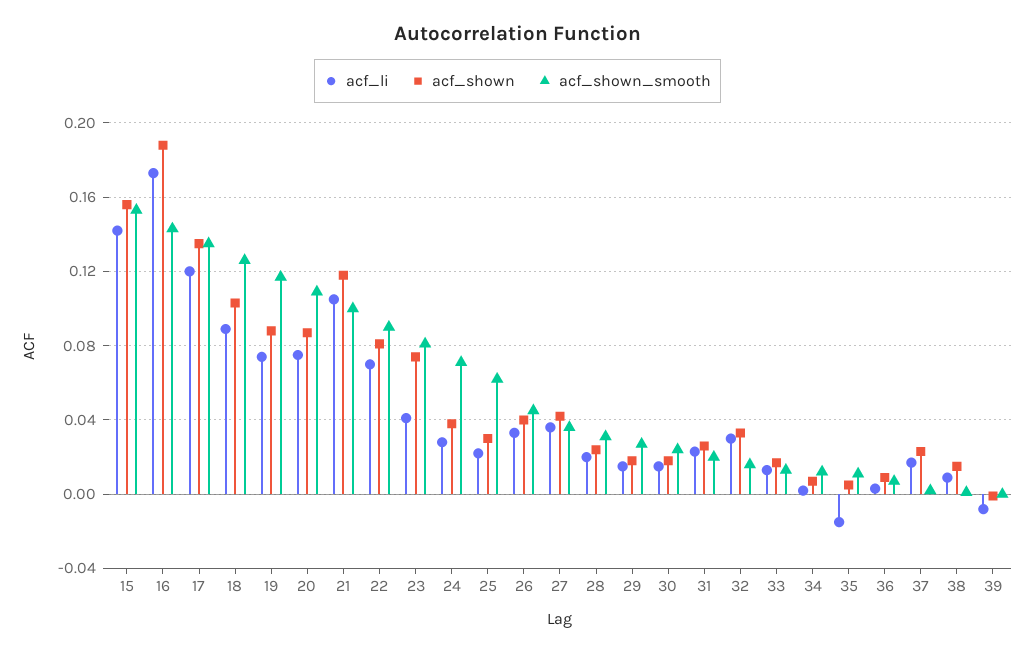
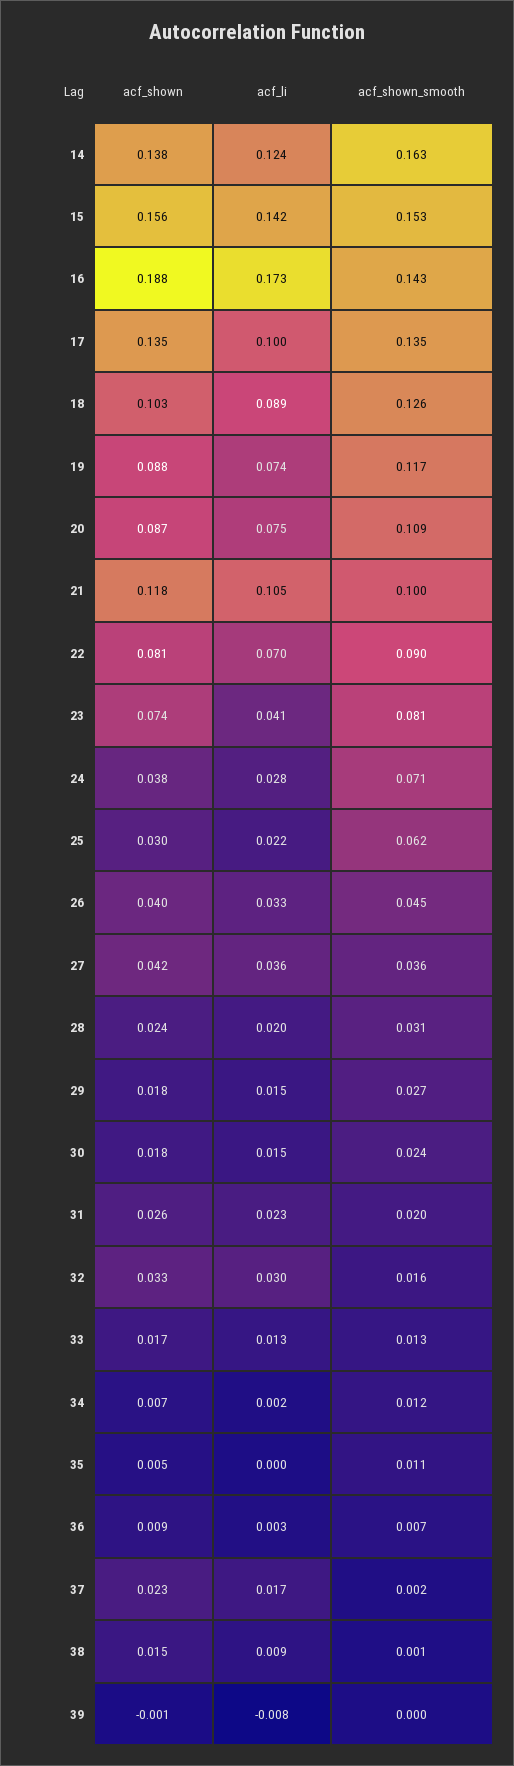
  {
    "acf_li": {
      "15": 0.142,
      "16": 0.173,
-     "17": 0.12,
+     "17": 0.1,
      "18": 0.089,
      "19": 0.074,
      "20": 0.075,
      "21": 0.105,
      "22": 0.07,
      "23": 0.041,
      "24": 0.028,
      "25": 0.022,
      "26": 0.033,
      "27": 0.036,
      "28": 0.02,
      "29": 0.015,
      "30": 0.015,
      "31": 0.023,
      "32": 0.03,
      "33": 0.013,
      "34": 0.002,
-     "35": -0.015,
+     "35": 0,
      "36": 0.003,
      "37": 0.017,
      "38": 0.009,
-     "39": -0.008
+     "39": -0.008,
+     "14": 0.124
    },
    "acf_shown": {
      "15": 0.156,
      "16": 0.188,
      "17": 0.135,
      "18": 0.103,
      "19": 0.088,
      "20": 0.087,
      "21": 0.118,
      "22": 0.081,
      "23": 0.074,
      "24": 0.038,
      "25": 0.03,
      "26": 0.04,
      "27": 0.042,
      "28": 0.024,
      "29": 0.018,
      "30": 0.018,
      "31": 0.026,
      "32": 0.033,
      "33": 0.017,
      "34": 0.007,
      "35": 0.005,
      "36": 0.009,
      "37": 0.023,
      "38": 0.015,
-     "39": -0.001
+     "39": -0.001,
+     "14": 0.138
    },
    "acf_shown_smooth": {
      "15": 0.153,
      "16": 0.143,
      "17": 0.135,
      "18": 0.126,
      "19": 0.117,
      "20": 0.109,
      "21": 0.1,
      "22": 0.09,
      "23": 0.081,
      "24": 0.071,
      "25": 0.062,
      "26": 0.045,
      "27": 0.036,
      "28": 0.031,
      "29": 0.027,
      "30": 0.024,
      "31": 0.02,
      "32": 0.016,
      "33": 0.013,
      "34": 0.012,
      "35": 0.011,
      "36": 0.007,
      "37": 0.002,
      "38": 0.001,
-     "39": 0
+     "39": 0,
+     "14": 0.163
    }
  }

